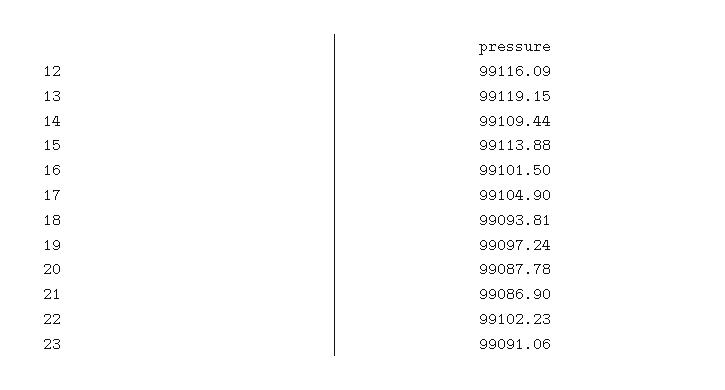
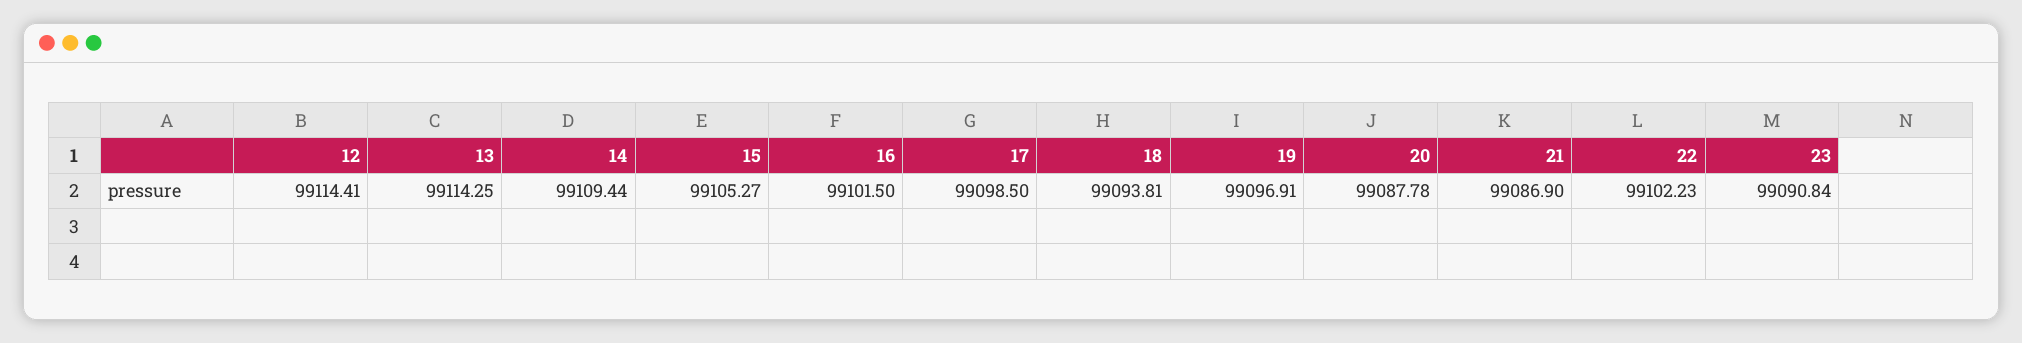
  {
-   "12": 99116.09,
+   "12": 99114.41,
-   "13": 99119.15,
+   "13": 99114.25,
    "14": 99109.44,
-   "15": 99113.88,
+   "15": 99105.27,
    "16": 99101.5,
-   "17": 99104.9,
+   "17": 99098.5,
    "18": 99093.81,
-   "19": 99097.24,
+   "19": 99096.91,
    "20": 99087.78,
    "21": 99086.9,
    "22": 99102.23,
-   "23": 99091.06
+   "23": 99090.84
  }

